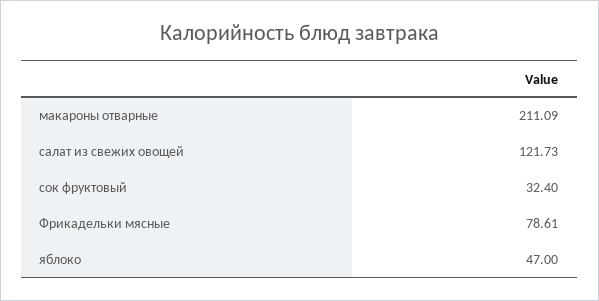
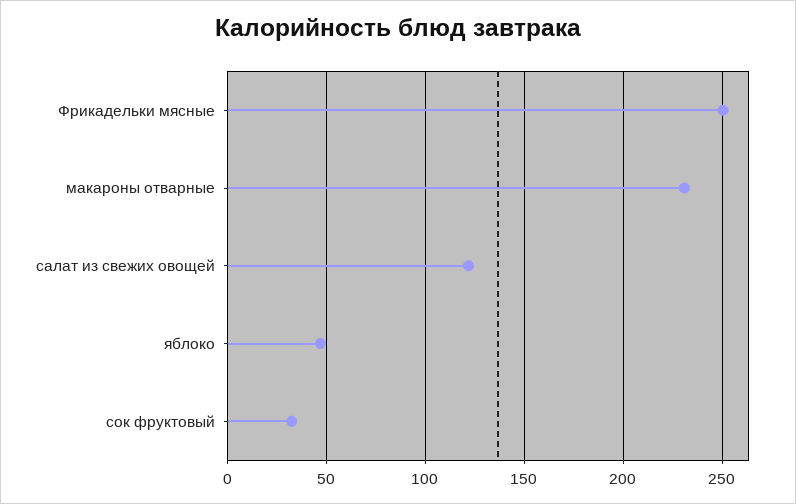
  {
-   "макароны отварные": 211.09,
+   "макароны отварные": 230,
    "салат из свежих овощей": 121.73,
    "сок фруктовый": 32.4,
-   "Фрикадельки мясные": 78.61,
+   "Фрикадельки мясные": 250,
    "яблоко": 47
  }

